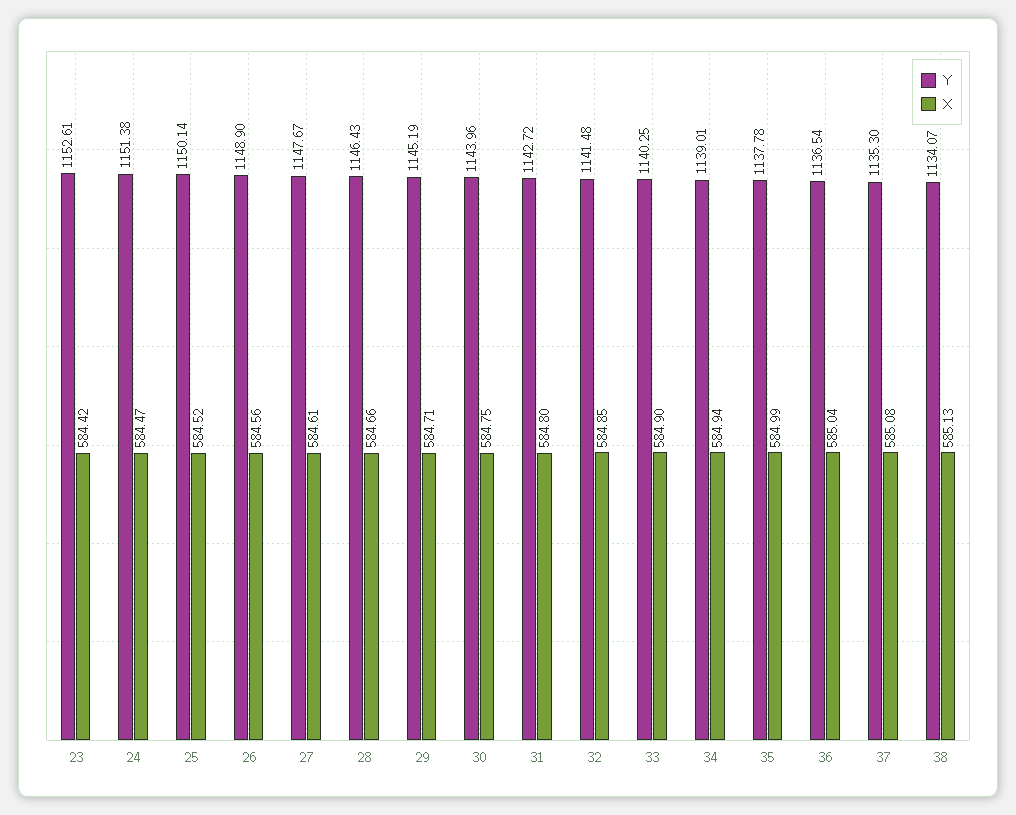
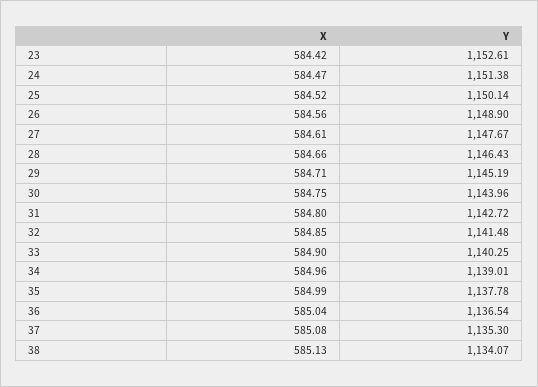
  {
    "Y": {
      "23": 1152.61,
      "24": 1151.38,
      "25": 1150.14,
      "26": 1148.9,
      "27": 1147.67,
      "28": 1146.43,
      "29": 1145.19,
      "30": 1143.96,
      "31": 1142.72,
      "32": 1141.48,
      "33": 1140.25,
      "34": 1139.01,
      "35": 1137.78,
      "36": 1136.54,
      "37": 1135.3,
      "38": 1134.07
    },
    "X": {
      "23": 584.42,
      "24": 584.47,
      "25": 584.52,
      "26": 584.56,
      "27": 584.61,
      "28": 584.66,
      "29": 584.71,
      "30": 584.75,
      "31": 584.8,
      "32": 584.85,
      "33": 584.9,
-     "34": 584.94,
+     "34": 584.96,
      "35": 584.99,
      "36": 585.04,
      "37": 585.08,
      "38": 585.13
    }
  }

